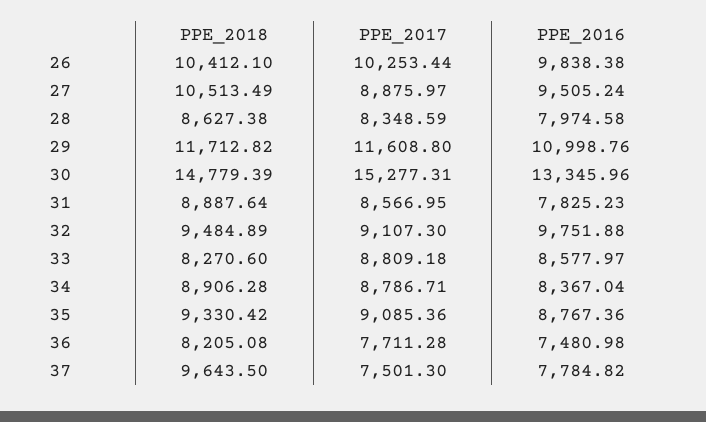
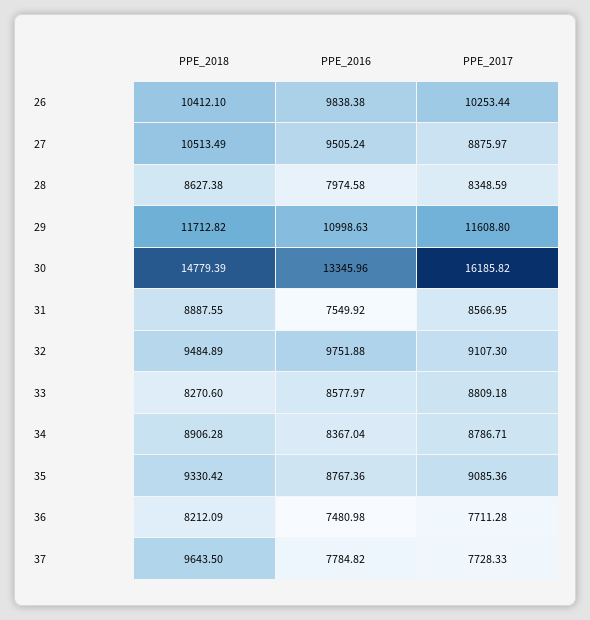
  {
    "PPE_2018": {
      "26": 10412.1,
      "27": 10513.49,
      "28": 8627.38,
      "29": 11712.82,
      "30": 14779.39,
-     "31": 8887.64,
+     "31": 8887.55,
      "32": 9484.89,
      "33": 8270.6,
      "34": 8906.28,
      "35": 9330.42,
-     "36": 8205.08,
+     "36": 8212.09,
      "37": 9643.5
    },
    "PPE_2017": {
      "26": 10253.44,
      "27": 8875.97,
      "28": 8348.59,
      "29": 11608.8,
-     "30": 15277.31,
+     "30": 16185.82,
      "31": 8566.95,
      "32": 9107.3,
      "33": 8809.18,
      "34": 8786.71,
      "35": 9085.36,
      "36": 7711.28,
-     "37": 7501.3
+     "37": 7728.33
    },
    "PPE_2016": {
      "26": 9838.38,
      "27": 9505.24,
      "28": 7974.58,
-     "29": 10998.76,
+     "29": 10998.63,
      "30": 13345.96,
-     "31": 7825.23,
+     "31": 7549.92,
      "32": 9751.88,
      "33": 8577.97,
      "34": 8367.04,
      "35": 8767.36,
      "36": 7480.98,
      "37": 7784.82
    }
  }

